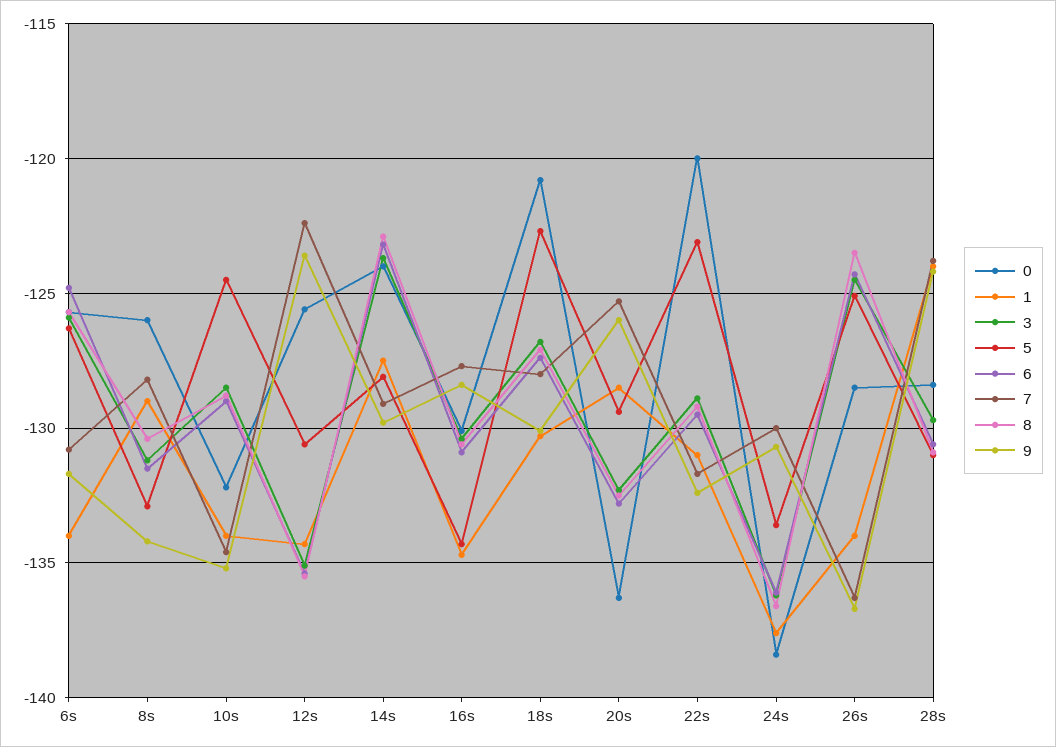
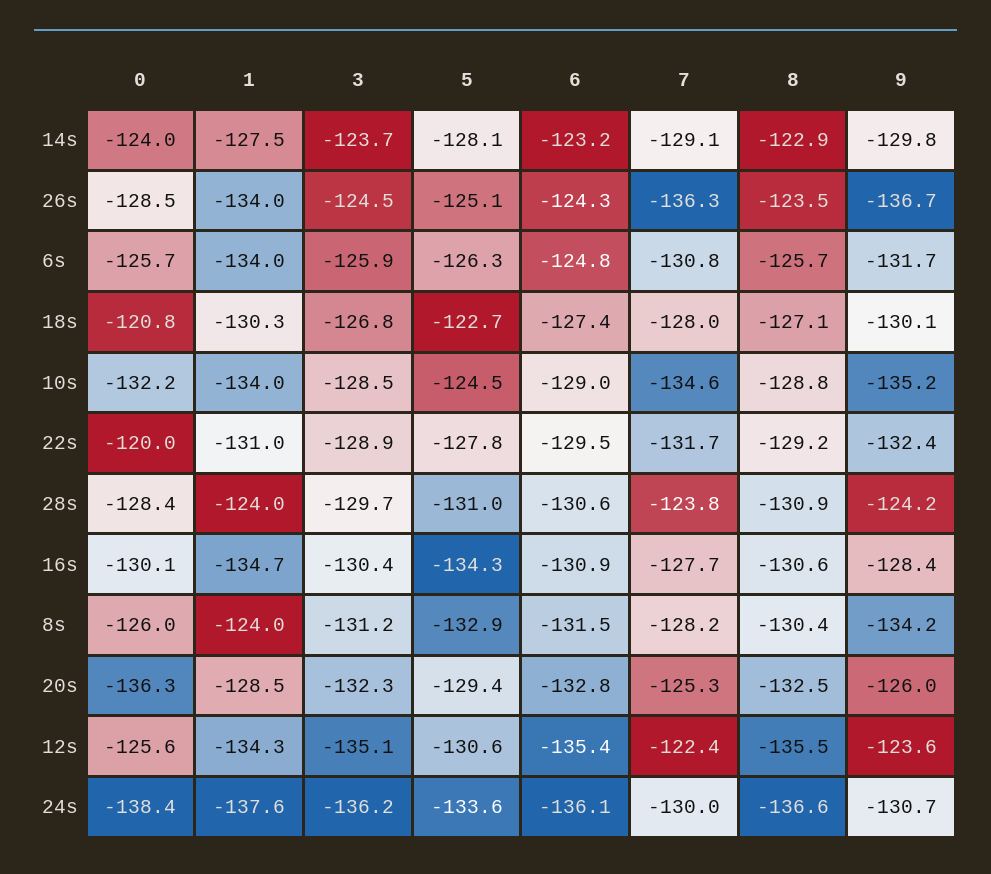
  {
    "0": {
      "6s": -125.7,
      "8s": -126,
      "10s": -132.2,
      "12s": -125.6,
      "14s": -124,
      "16s": -130.1,
      "18s": -120.8,
      "20s": -136.3,
      "22s": -120,
      "24s": -138.4,
      "26s": -128.5,
      "28s": -128.4
    },
    "1": {
      "6s": -134,
-     "8s": -129,
+     "8s": -124,
      "10s": -134,
      "12s": -134.3,
      "14s": -127.5,
      "16s": -134.7,
      "18s": -130.3,
      "20s": -128.5,
      "22s": -131,
      "24s": -137.6,
      "26s": -134,
      "28s": -124
    },
    "3": {
      "6s": -125.9,
      "8s": -131.2,
      "10s": -128.5,
      "12s": -135.1,
      "14s": -123.7,
      "16s": -130.4,
      "18s": -126.8,
      "20s": -132.3,
      "22s": -128.9,
      "24s": -136.2,
      "26s": -124.5,
      "28s": -129.7
    },
    "5": {
      "6s": -126.3,
      "8s": -132.9,
      "10s": -124.5,
      "12s": -130.6,
      "14s": -128.1,
      "16s": -134.3,
      "18s": -122.7,
      "20s": -129.4,
-     "22s": -123,
+     "22s": -127.8,
      "24s": -133.6,
      "26s": -125.1,
      "28s": -131
    },
    "6": {
      "6s": -124.8,
      "8s": -131.5,
      "10s": -129,
      "12s": -135.4,
      "14s": -123.2,
      "16s": -130.9,
      "18s": -127.4,
      "20s": -132.8,
      "22s": -129.5,
      "24s": -136.1,
      "26s": -124.3,
      "28s": -130.6
    },
    "7": {
      "6s": -130.8,
      "8s": -128.2,
      "10s": -134.6,
      "12s": -122.4,
      "14s": -129.1,
      "16s": -127.7,
      "18s": -128,
      "20s": -125.3,
      "22s": -131.7,
      "24s": -130,
      "26s": -136.3,
      "28s": -123.8
    },
    "8": {
      "6s": -125.7,
      "8s": -130.4,
      "10s": -128.8,
      "12s": -135.5,
      "14s": -122.9,
      "16s": -130.6,
      "18s": -127.1,
      "20s": -132.5,
      "22s": -129.2,
      "24s": -136.6,
      "26s": -123.5,
      "28s": -130.9
    },
    "9": {
      "6s": -131.7,
      "8s": -134.2,
      "10s": -135.2,
      "12s": -123.6,
      "14s": -129.8,
      "16s": -128.4,
      "18s": -130.1,
      "20s": -126,
      "22s": -132.4,
      "24s": -130.7,
      "26s": -136.7,
      "28s": -124.2
    }
  }

